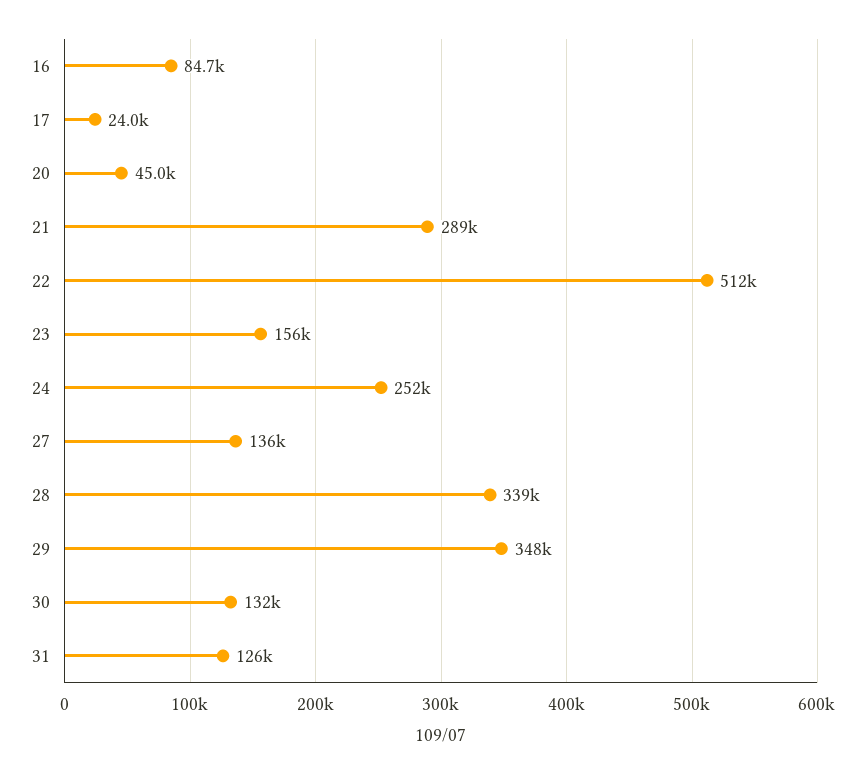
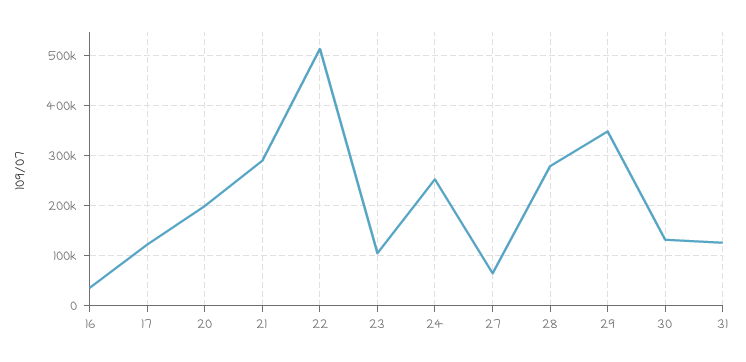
  {
-   "16": 84700,
+   "16": 40000,
-   "17": 24000,
+   "17": 120000,
-   "20": 45000,
+   "20": 200000,
    "21": 289000,
    "22": 512000,
-   "23": 156000,
+   "23": 100000,
    "24": 252000,
-   "27": 136000,
+   "27": 60000,
-   "28": 339000,
+   "28": 280000,
    "29": 348000,
    "30": 132000,
    "31": 126000
  }

